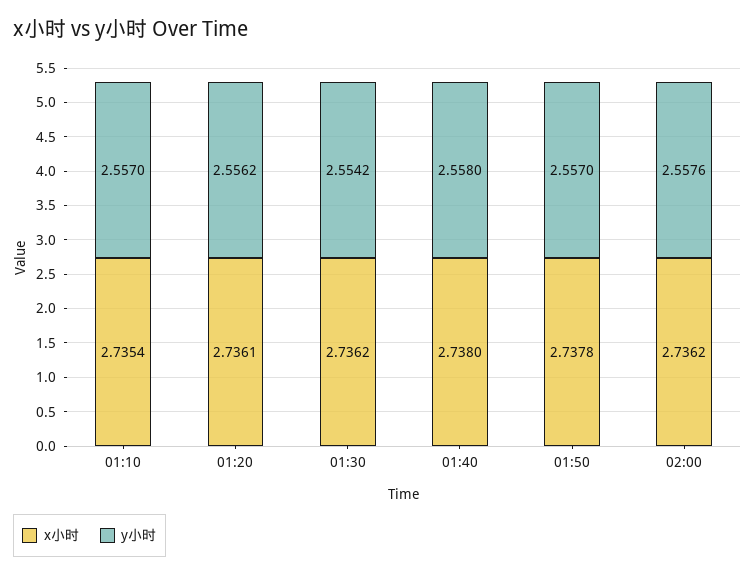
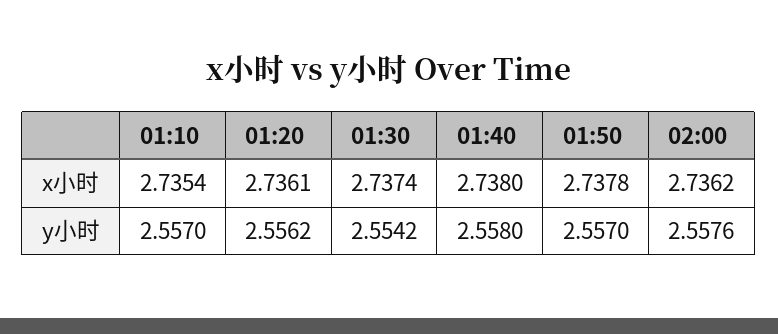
  {
    "x小时": {
      "01:10": 2.7354,
      "01:20": 2.7361,
-     "01:30": 2.7362,
+     "01:30": 2.7374,
      "01:40": 2.738,
      "01:50": 2.7378,
      "02:00": 2.7362
    },
    "y小时": {
      "01:10": 2.557,
      "01:20": 2.5562,
      "01:30": 2.5542,
      "01:40": 2.558,
      "01:50": 2.557,
      "02:00": 2.5576
    }
  }

